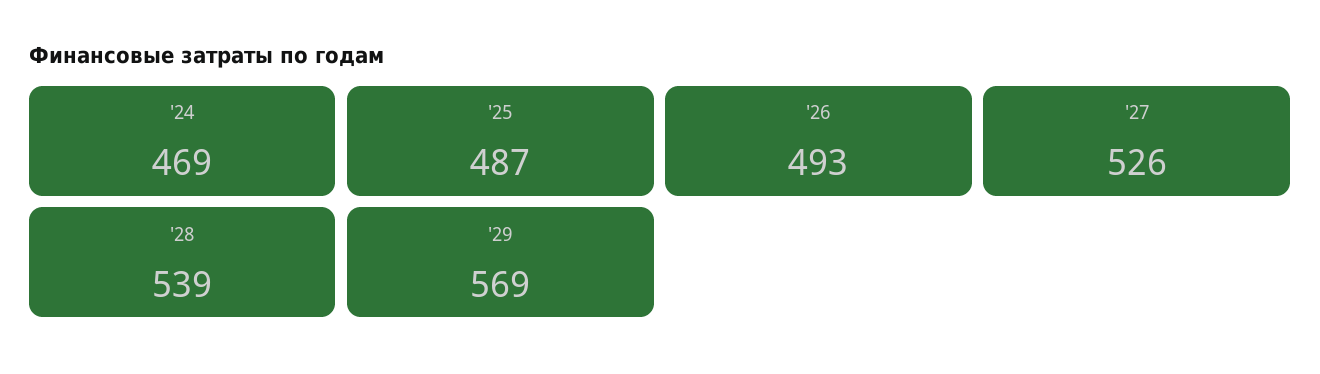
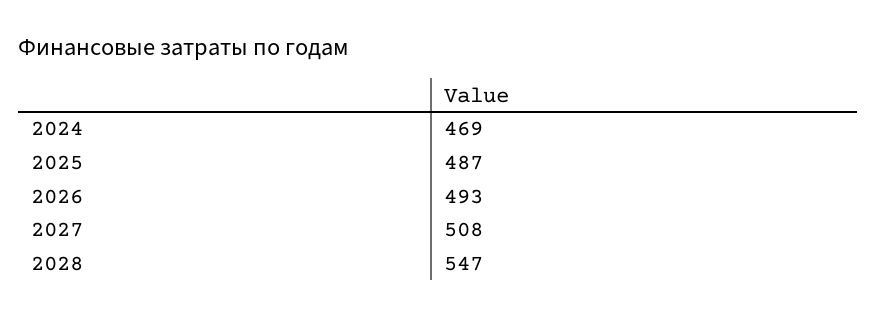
  {
    "'24": 469,
    "'25": 487,
    "'26": 493,
-   "'27": 526,
+   "'27": 508,
-   "'28": 539,
+   "'28": 547
-   "'29": 569
  }

